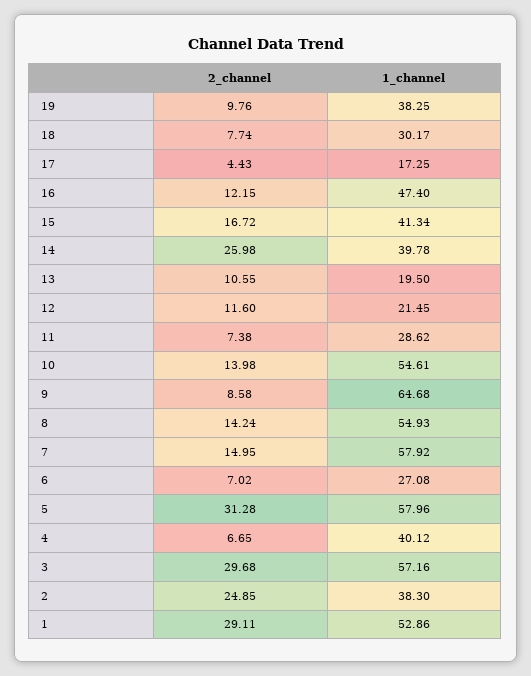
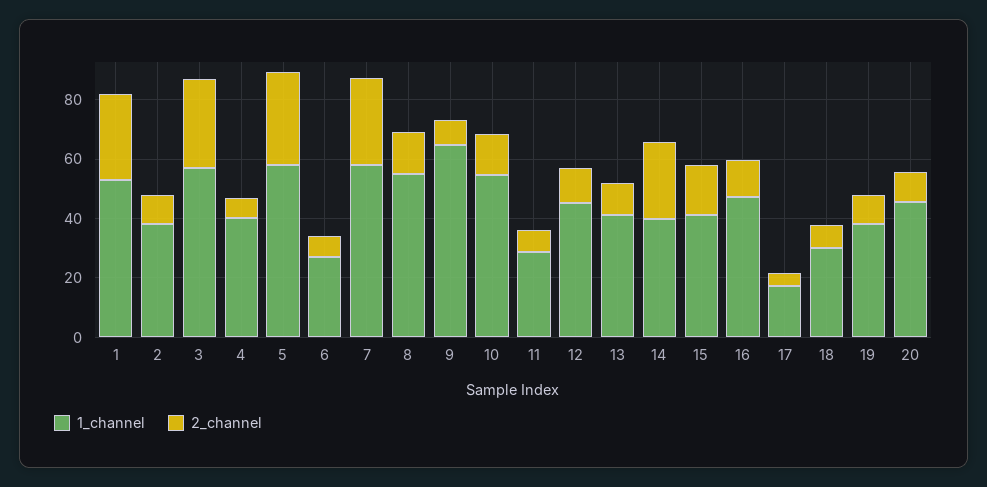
  {
    "2_channel": {
      "19": 9.76,
      "18": 7.74,
      "17": 4.43,
      "16": 12.15,
      "15": 16.72,
      "14": 25.98,
      "13": 10.55,
      "12": 11.6,
      "11": 7.38,
      "10": 13.98,
      "9": 8.58,
      "8": 14.24,
-     "7": 14.95,
+     "7": 30,
      "6": 7.02,
      "5": 31.28,
      "4": 6.65,
      "3": 29.68,
-     "2": 24.85,
+     "2": 10,
-     "1": 29.11
+     "1": 29.11,
+     "20": 10
    },
    "1_channel": {
      "19": 38.25,
      "18": 30.17,
      "17": 17.25,
      "16": 47.4,
      "15": 41.34,
      "14": 39.78,
-     "13": 19.5,
+     "13": 40,
-     "12": 21.45,
+     "12": 45,
      "11": 28.62,
      "10": 54.61,
      "9": 64.68,
      "8": 54.93,
      "7": 57.92,
      "6": 27.08,
      "5": 57.96,
      "4": 40.12,
      "3": 57.16,
      "2": 38.3,
-     "1": 52.86
+     "1": 52.86,
+     "20": 45
    }
  }

